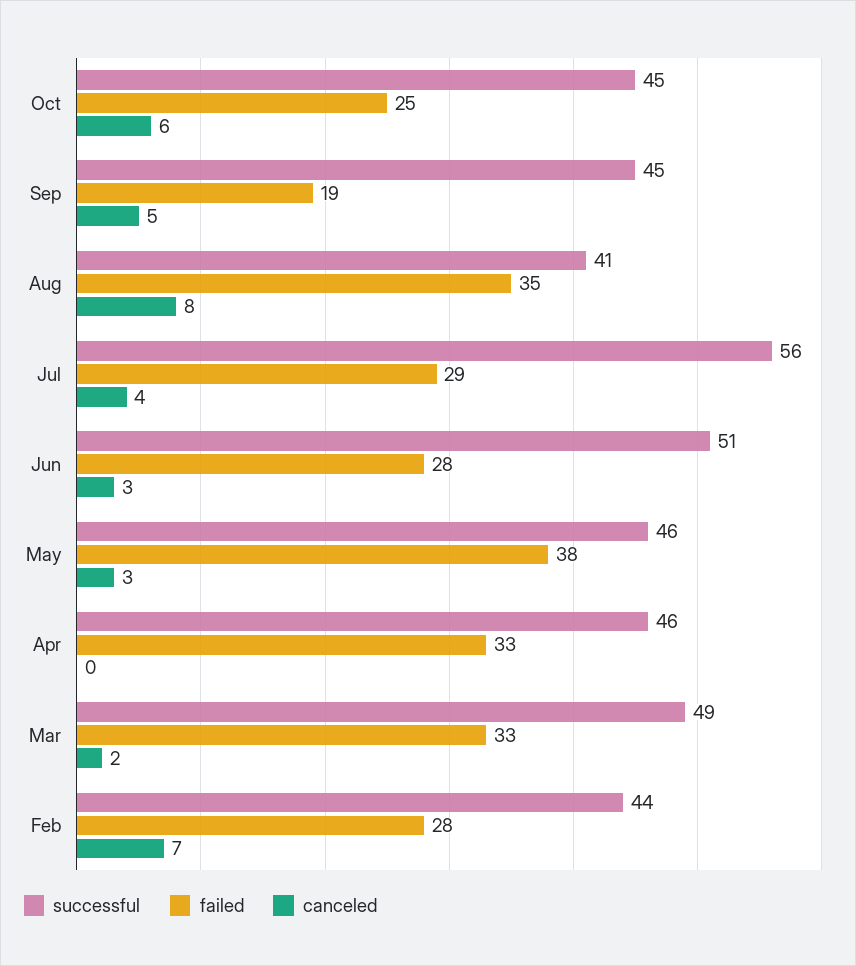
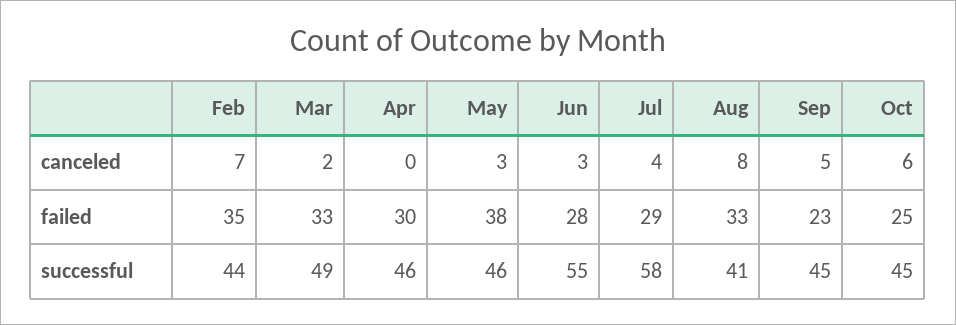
  {
    "successful": {
      "Oct": 45,
      "Sep": 45,
      "Aug": 41,
-     "Jul": 56,
+     "Jul": 58,
-     "Jun": 51,
+     "Jun": 55,
      "May": 46,
      "Apr": 46,
      "Mar": 49,
      "Feb": 44
    },
    "failed": {
      "Oct": 25,
-     "Sep": 19,
+     "Sep": 23,
-     "Aug": 35,
+     "Aug": 33,
      "Jul": 29,
      "Jun": 28,
      "May": 38,
-     "Apr": 33,
+     "Apr": 30,
      "Mar": 33,
-     "Feb": 28
+     "Feb": 35
    },
    "canceled": {
      "Oct": 6,
      "Sep": 5,
      "Aug": 8,
      "Jul": 4,
      "Jun": 3,
      "May": 3,
      "Apr": 0,
      "Mar": 2,
      "Feb": 7
    }
  }

